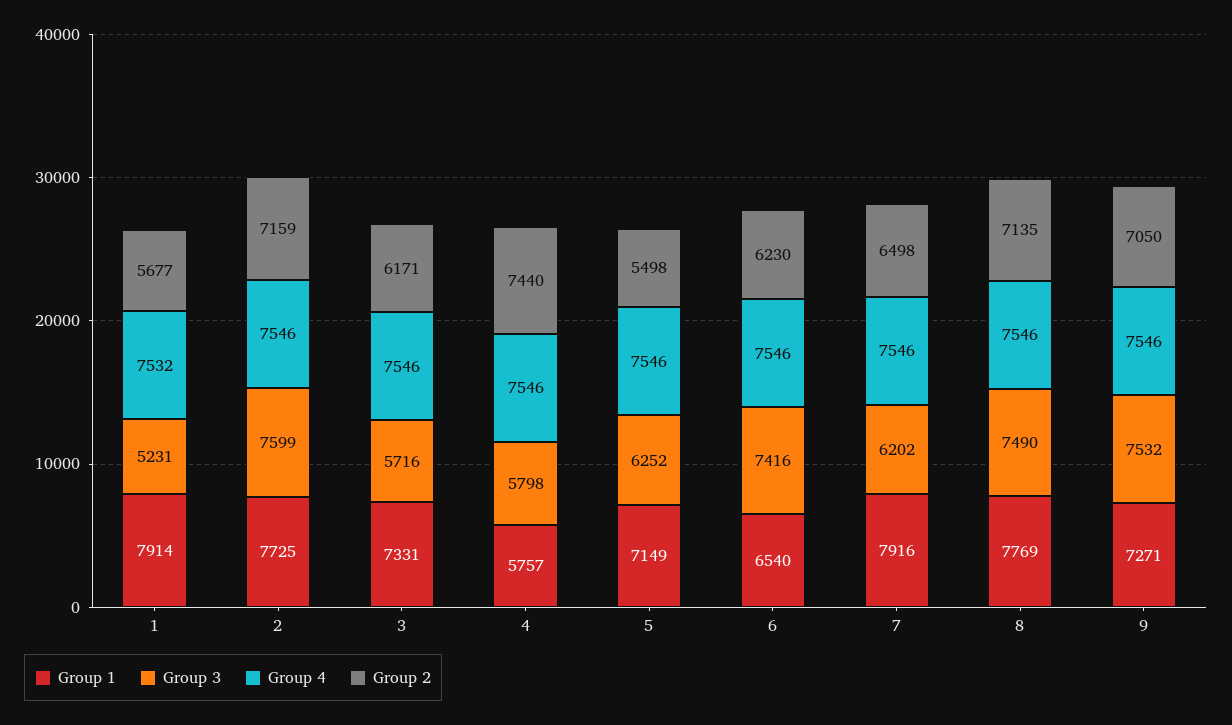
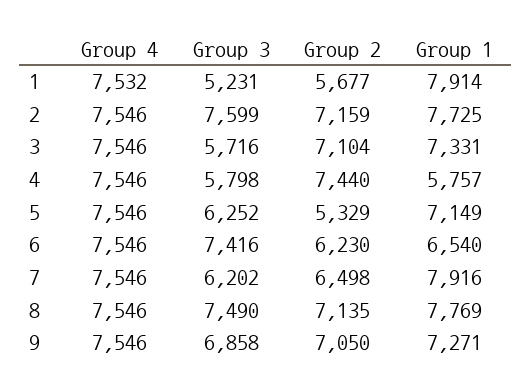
  {
    "Group 1": {
      "1": 7914,
      "2": 7725,
      "3": 7331,
      "4": 5757,
      "5": 7149,
      "6": 6540,
      "7": 7916,
      "8": 7769,
      "9": 7271
    },
    "Group 3": {
      "1": 5231,
      "2": 7599,
      "3": 5716,
      "4": 5798,
      "5": 6252,
      "6": 7416,
      "7": 6202,
      "8": 7490,
-     "9": 7532
+     "9": 6858
    },
    "Group 4": {
      "1": 7532,
      "2": 7546,
      "3": 7546,
      "4": 7546,
      "5": 7546,
      "6": 7546,
      "7": 7546,
      "8": 7546,
      "9": 7546
    },
    "Group 2": {
      "1": 5677,
      "2": 7159,
-     "3": 6171,
+     "3": 7104,
      "4": 7440,
-     "5": 5498,
+     "5": 5329,
      "6": 6230,
      "7": 6498,
      "8": 7135,
      "9": 7050
    }
  }

